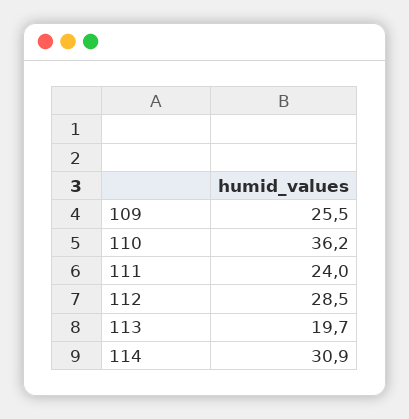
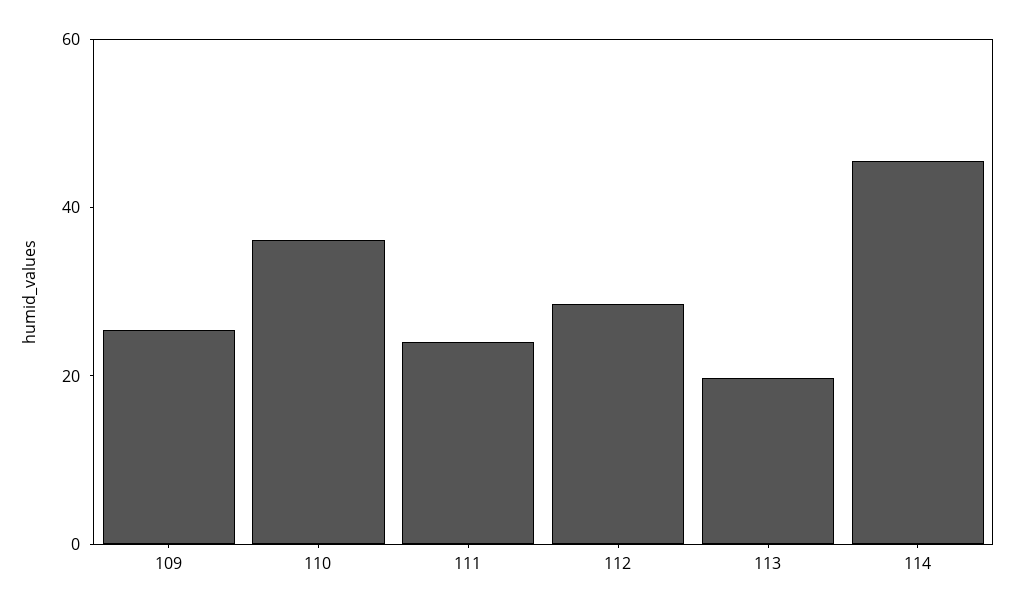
  {
    "109": 25.5,
    "110": 36.2,
    "111": 24,
    "112": 28.5,
    "113": 19.7,
-   "114": 30.9
+   "114": 45
  }

